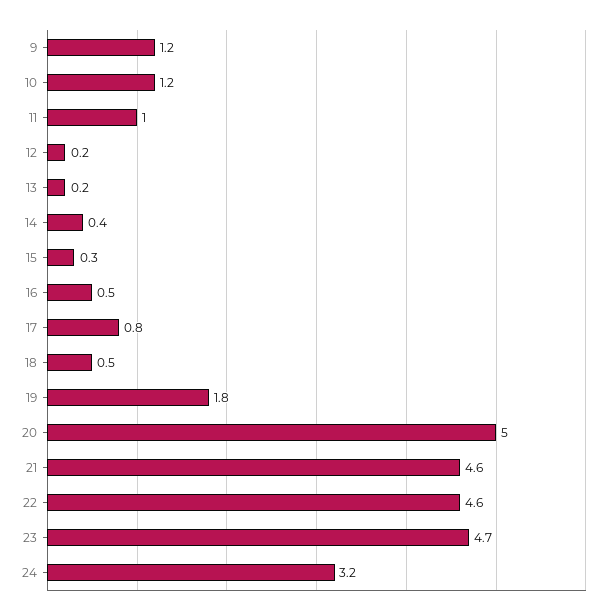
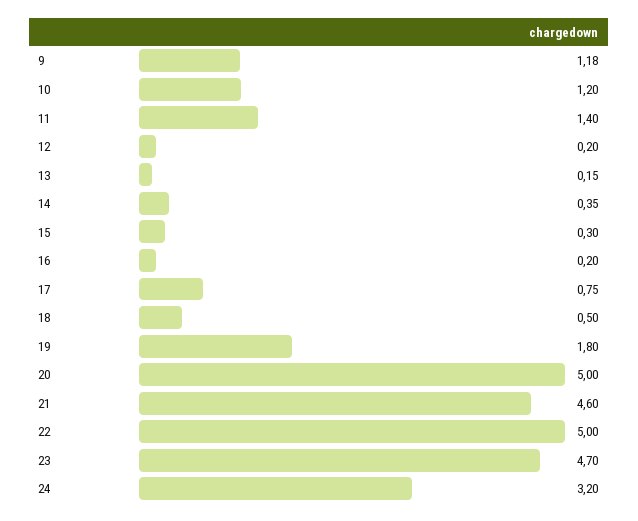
  {
    "9": 1.18,
    "10": 1.2,
-   "11": 1,
+   "11": 1.4,
    "12": 0.2,
    "13": 0.15,
    "14": 0.35,
    "15": 0.3,
-   "16": 0.5,
+   "16": 0.2,
    "17": 0.75,
    "18": 0.5,
    "19": 1.8,
    "20": 5,
    "21": 4.6,
-   "22": 4.6,
+   "22": 5,
    "23": 4.7,
    "24": 3.2
  }

